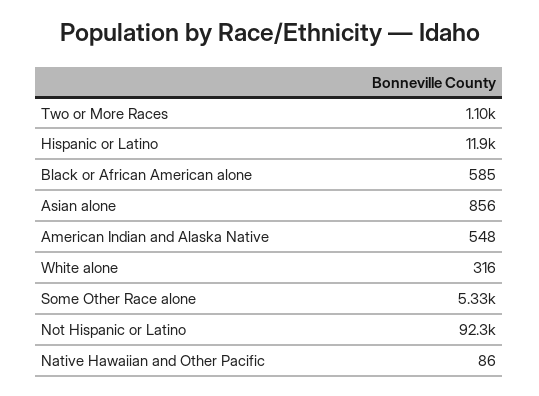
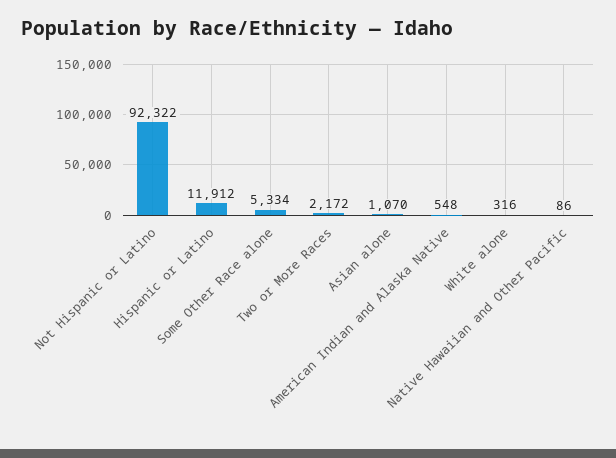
  {
-   "Two or More Races": 1100,
+   "Two or More Races": 2172,
    "Hispanic or Latino": 11912,
-   "Black or African American alone": 585,
-   "Asian alone": 856,
+   "Asian alone": 1070,
    "American Indian and Alaska Native": 548,
    "White alone": 316,
    "Some Other Race alone": 5334,
    "Not Hispanic or Latino": 92322,
    "Native Hawaiian and Other Pacific": 86
  }

